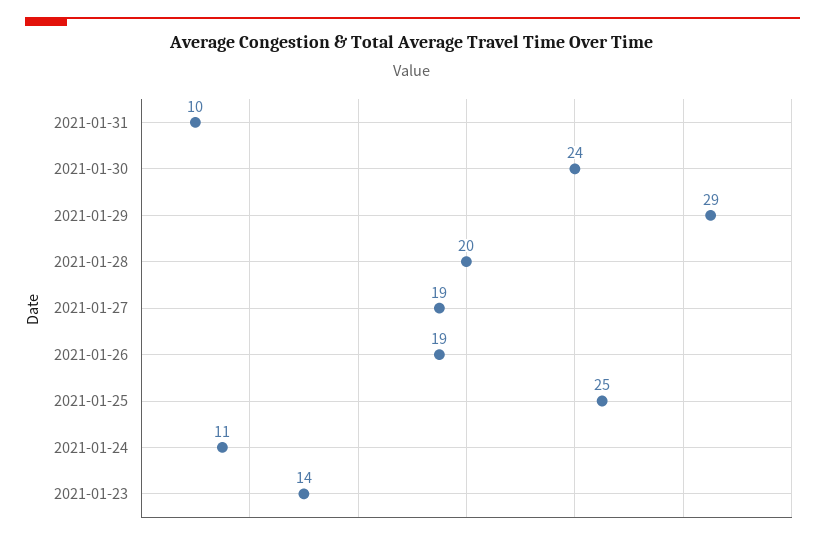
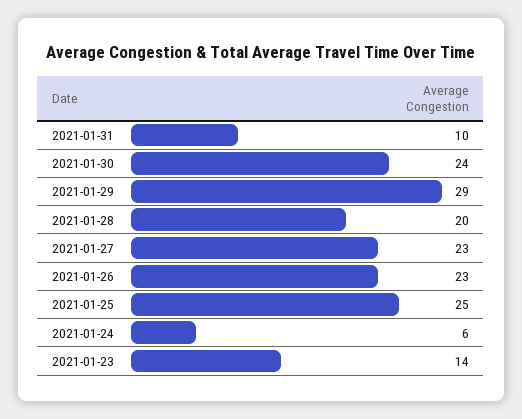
  {
    "2021-01-31": 10,
    "2021-01-30": 24,
    "2021-01-29": 29,
    "2021-01-28": 20,
-   "2021-01-27": 19,
+   "2021-01-27": 23,
-   "2021-01-26": 19,
+   "2021-01-26": 23,
    "2021-01-25": 25,
-   "2021-01-24": 11,
+   "2021-01-24": 6,
    "2021-01-23": 14
  }

